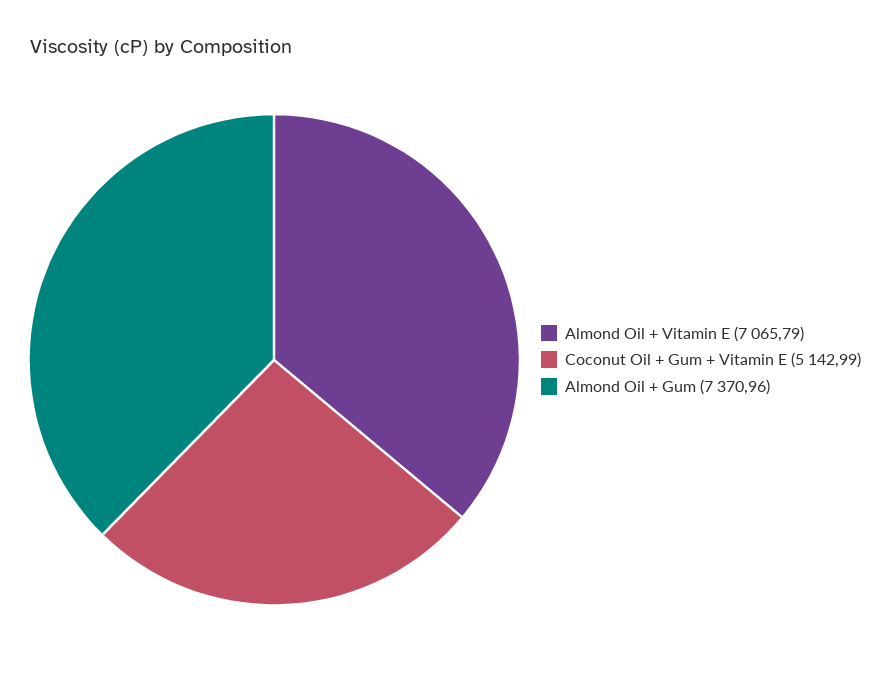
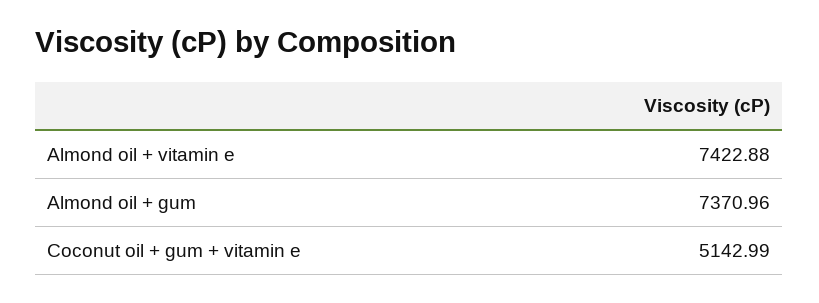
  {
-   "Almond Oil + Vitamin E": 7065.79,
+   "Almond Oil + Vitamin E": 7422.88,
    "Coconut Oil + Gum + Vitamin E": 5142.99,
    "Almond Oil + Gum": 7370.96
  }

